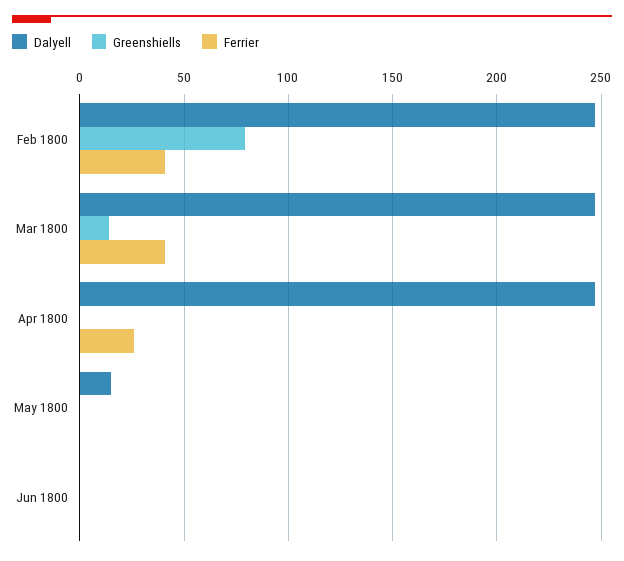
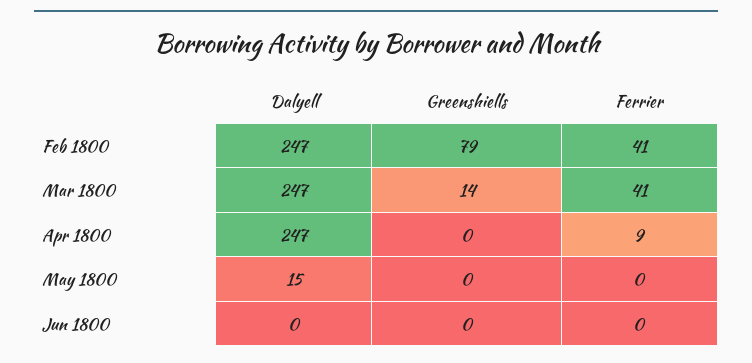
  {
    "Dalyell": {
      "Feb 1800": 247,
      "Mar 1800": 247,
      "Apr 1800": 247,
      "May 1800": 15,
      "Jun 1800": 0
    },
    "Greenshiells": {
      "Feb 1800": 79,
      "Mar 1800": 14,
      "Apr 1800": 0,
      "May 1800": 0,
      "Jun 1800": 0
    },
    "Ferrier": {
      "Feb 1800": 41,
      "Mar 1800": 41,
-     "Apr 1800": 25,
+     "Apr 1800": 9,
      "May 1800": 0,
      "Jun 1800": 0
    }
  }

